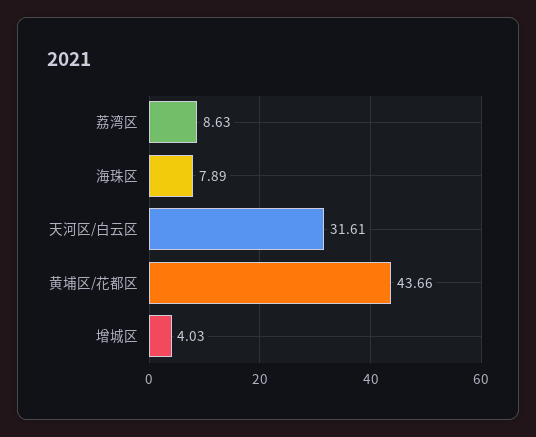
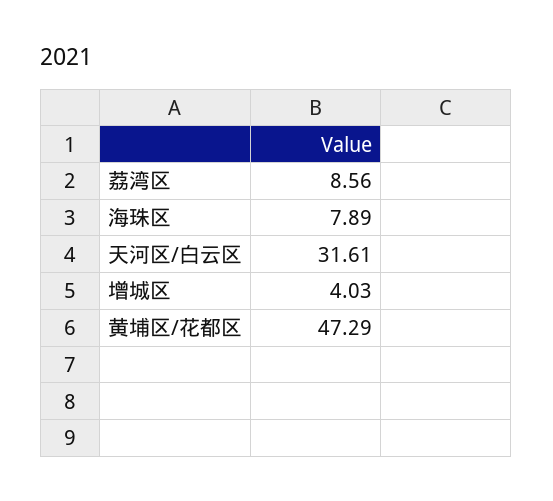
  {
-   "荔湾区": 8.63,
+   "荔湾区": 8.56,
    "海珠区": 7.89,
    "天河区/白云区": 31.61,
-   "黄埔区/花都区": 43.66,
+   "黄埔区/花都区": 47.29,
    "增城区": 4.03
  }

